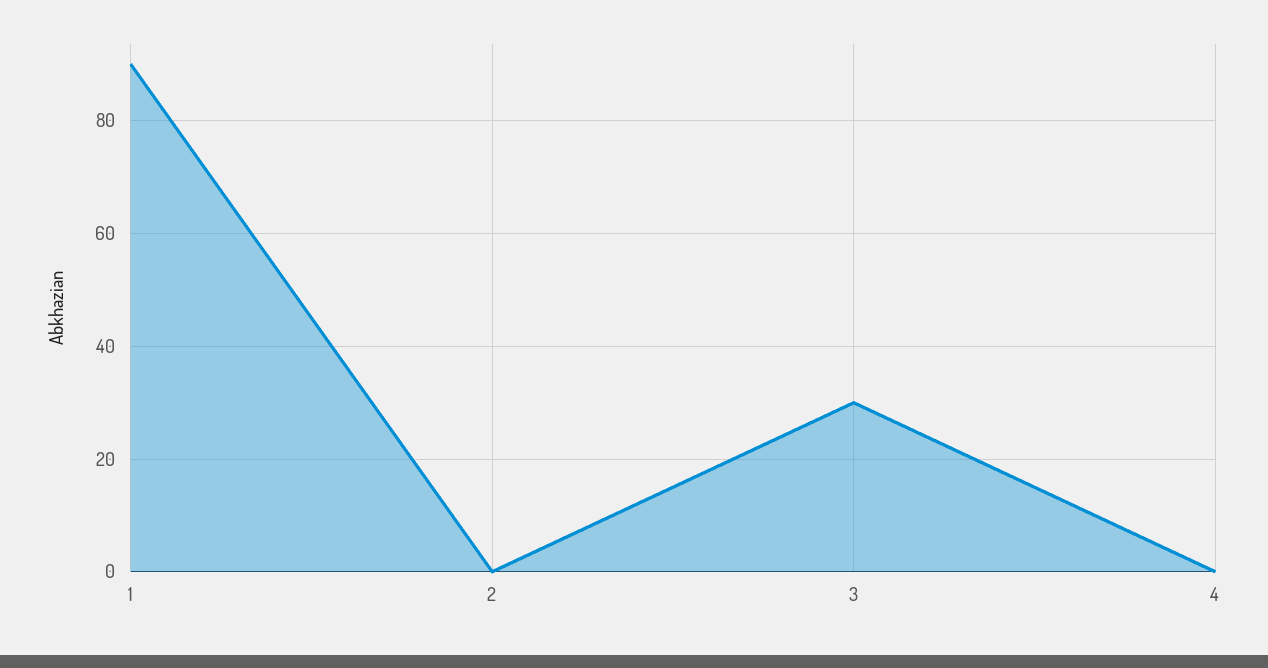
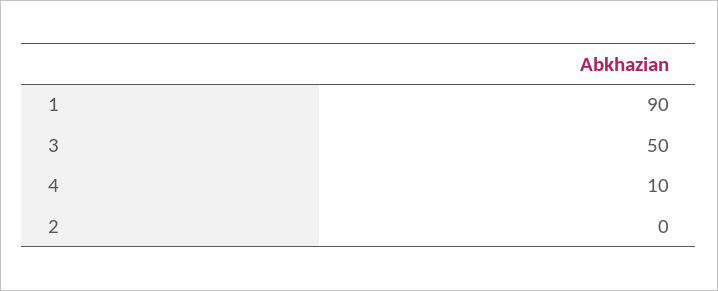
  {
    "1": 90,
    "2": 0,
-   "3": 30,
+   "3": 50,
-   "4": 0
+   "4": 10
  }

